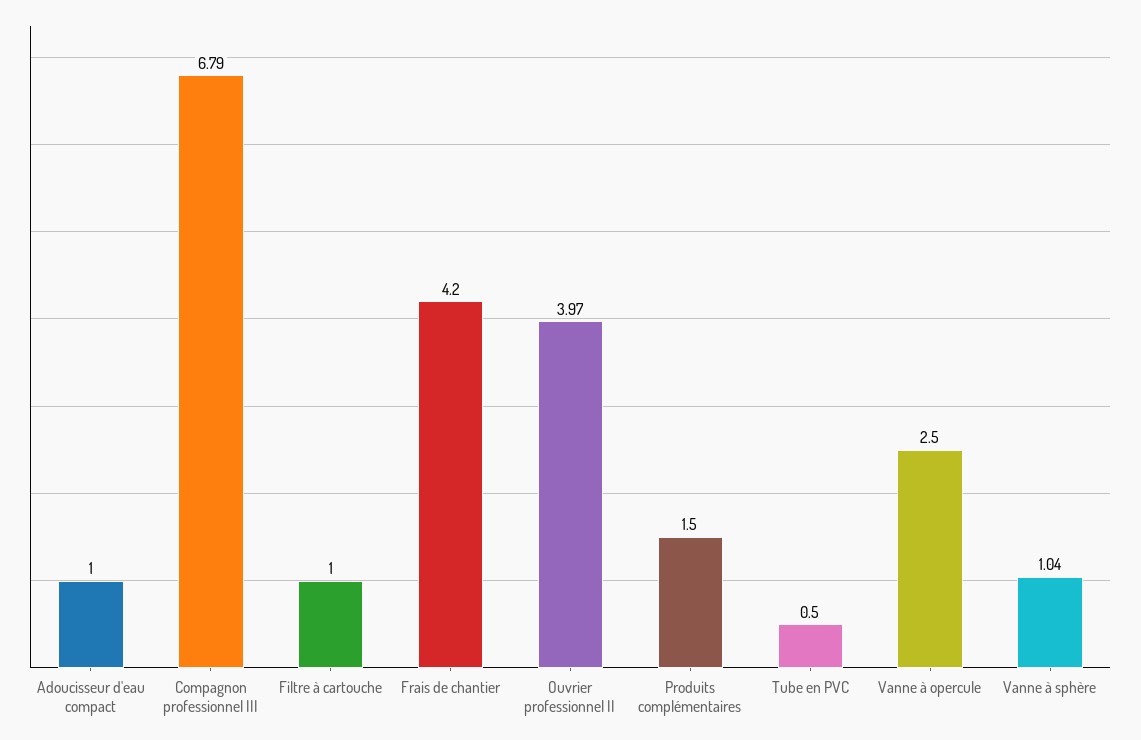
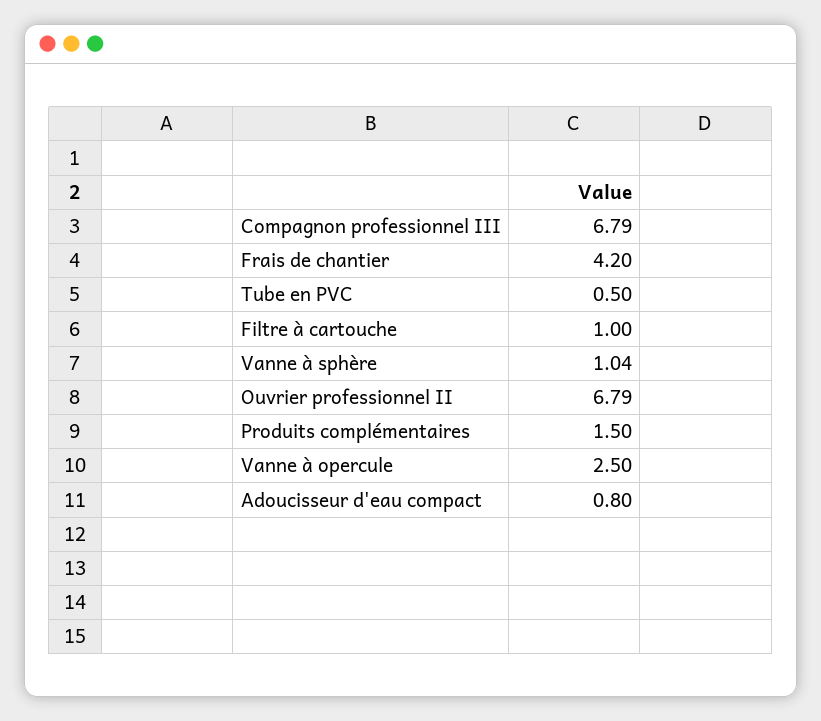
  {
-   "Adoucisseur d'eau compact": 1,
+   "Adoucisseur d'eau compact": 0.8,
    "Compagnon professionnel III": 6.79,
    "Filtre à cartouche": 1,
    "Frais de chantier": 4.2,
-   "Ouvrier professionnel II": 3.97,
+   "Ouvrier professionnel II": 6.79,
    "Produits complémentaires": 1.5,
    "Tube en PVC": 0.5,
    "Vanne à opercule": 2.5,
    "Vanne à sphère": 1.04
  }

